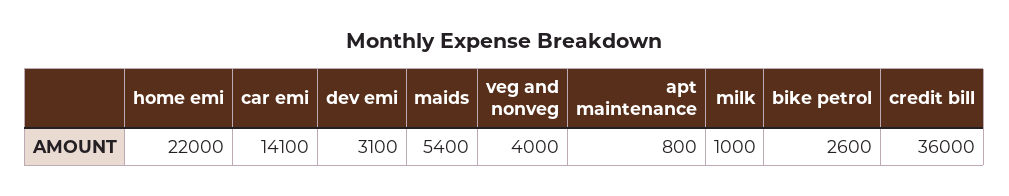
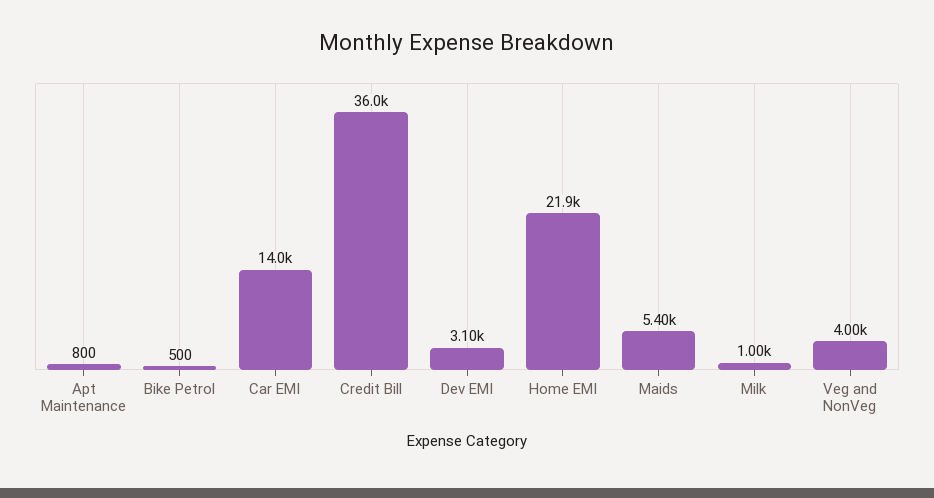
  {
-   "home emi": 22000,
+   "home emi": 21900,
-   "car emi": 14100,
+   "car emi": 14000,
    "dev emi": 3100,
    "maids": 5400,
    "veg and nonveg": 4000,
    "apt maintenance": 800,
    "milk": 1000,
-   "bike petrol": 2600,
+   "bike petrol": 500,
    "credit bill": 36000
  }

